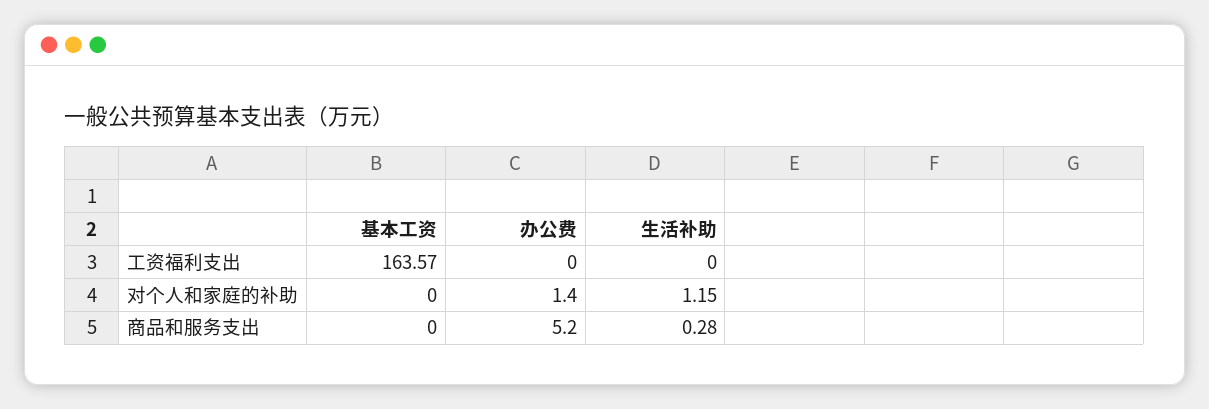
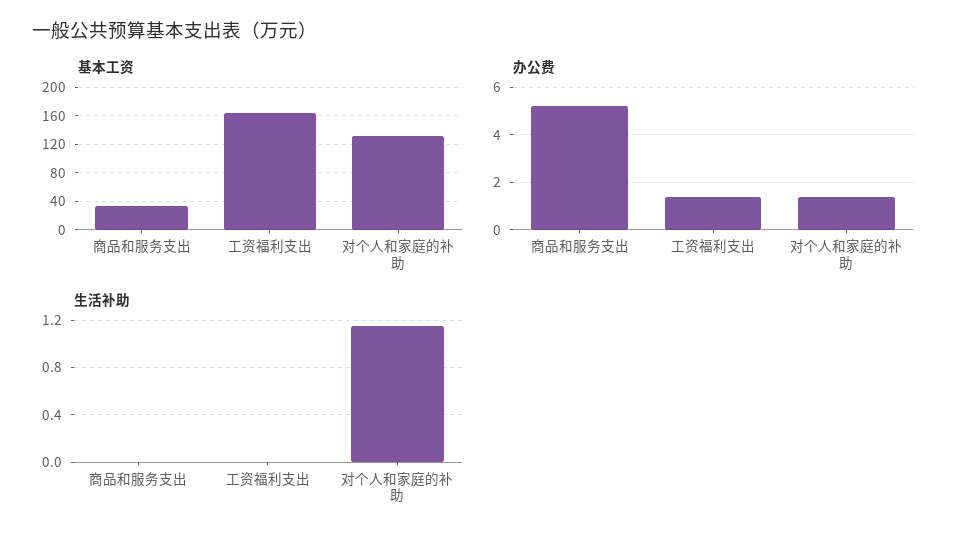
  {
    "基本工资": {
      "工资福利支出": 163.57,
-     "对个人和家庭的补助": 0,
+     "对个人和家庭的补助": 130,
-     "商品和服务支出": 0
+     "商品和服务支出": 30
    },
    "办公费": {
-     "工资福利支出": 0,
+     "工资福利支出": 1.5,
      "对个人和家庭的补助": 1.4,
      "商品和服务支出": 5.2
    },
    "生活补助": {
      "工资福利支出": 0,
      "对个人和家庭的补助": 1.15,
-     "商品和服务支出": 0.28
+     "商品和服务支出": 0
    }
  }

